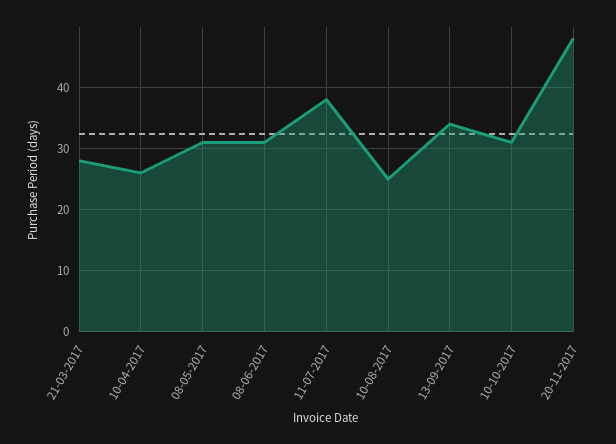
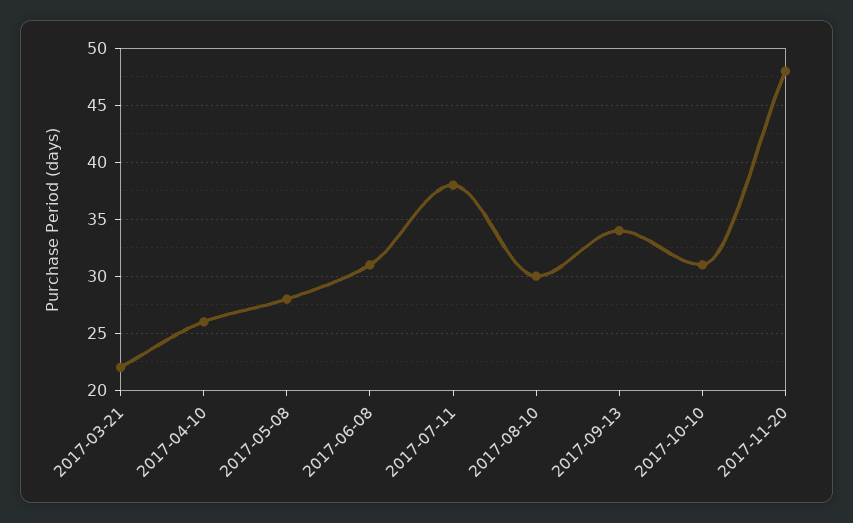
  {
-   "21-03-2017": 28,
+   "21-03-2017": 22,
    "10-04-2017": 26,
-   "08-05-2017": 31,
+   "08-05-2017": 28,
    "08-06-2017": 31,
    "11-07-2017": 38,
-   "10-08-2017": 25,
+   "10-08-2017": 30,
    "13-09-2017": 34,
    "10-10-2017": 31,
    "20-11-2017": 48
  }

